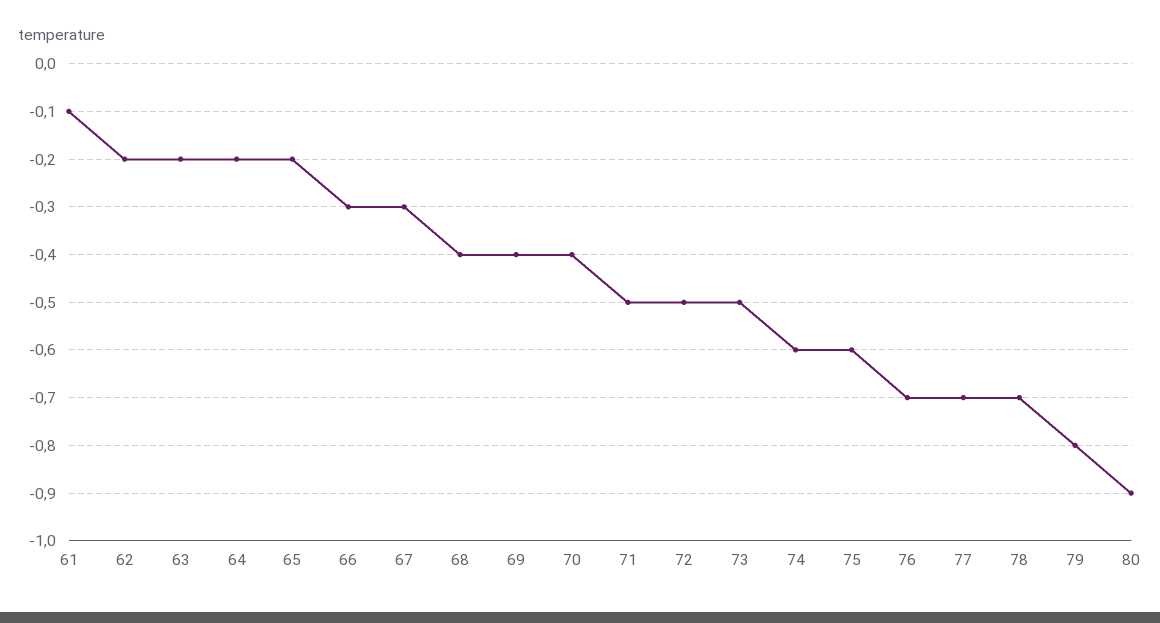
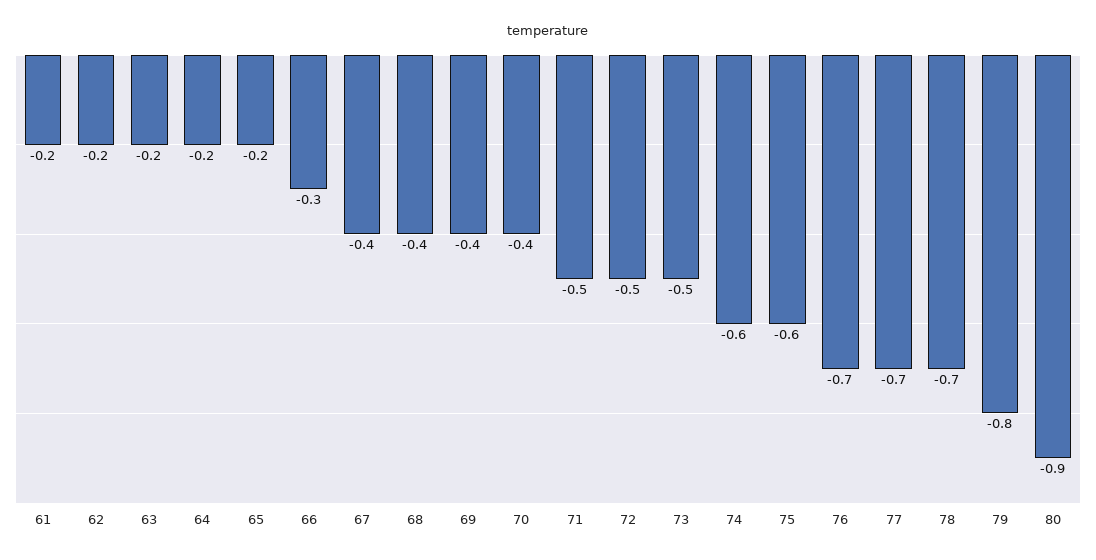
  {
-   "61": -0.1,
+   "61": -0.2,
    "62": -0.2,
    "63": -0.2,
    "64": -0.2,
    "65": -0.2,
    "66": -0.3,
-   "67": -0.3,
+   "67": -0.4,
    "68": -0.4,
    "69": -0.4,
    "70": -0.4,
    "71": -0.5,
    "72": -0.5,
    "73": -0.5,
    "74": -0.6,
    "75": -0.6,
    "76": -0.7,
    "77": -0.7,
    "78": -0.7,
    "79": -0.8,
    "80": -0.9
  }

